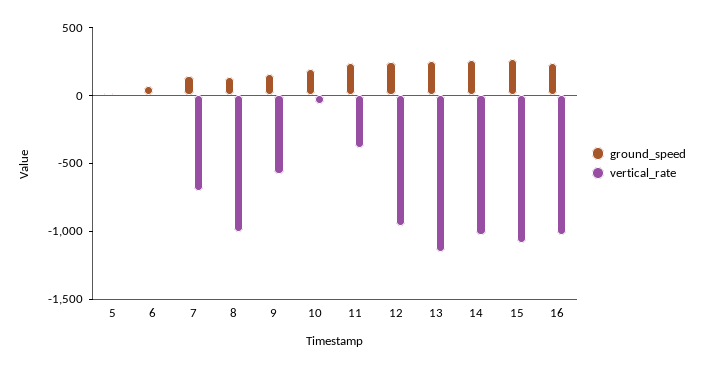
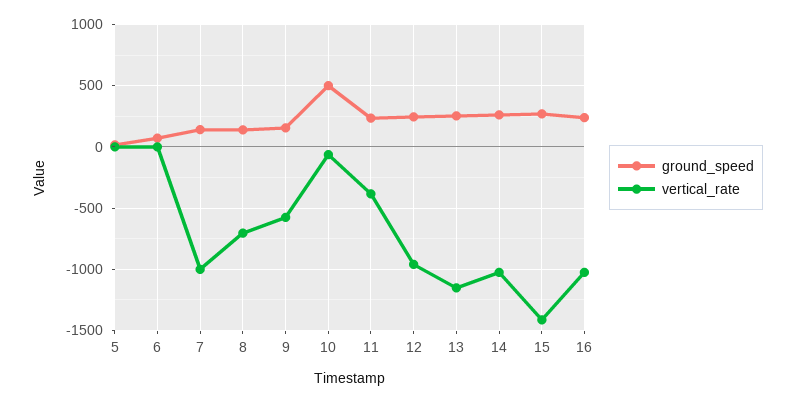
  {
    "ground_speed": {
      "5": 0,
      "6": 50,
      "7": 150,
      "8": 150,
      "9": 150,
-     "10": 200,
+     "10": 500,
      "11": 250,
      "12": 250,
      "13": 250,
      "14": 250,
      "15": 250,
      "16": 250
    },
    "vertical_rate": {
      "5": 0,
      "6": 0,
-     "7": -700,
+     "7": -1000,
-     "8": -1000,
+     "8": -700,
      "9": -600,
      "10": -50,
      "11": -400,
      "12": -950,
      "13": -1150,
      "14": -1000,
-     "15": -1100,
+     "15": -1400,
      "16": -1000
    }
  }

